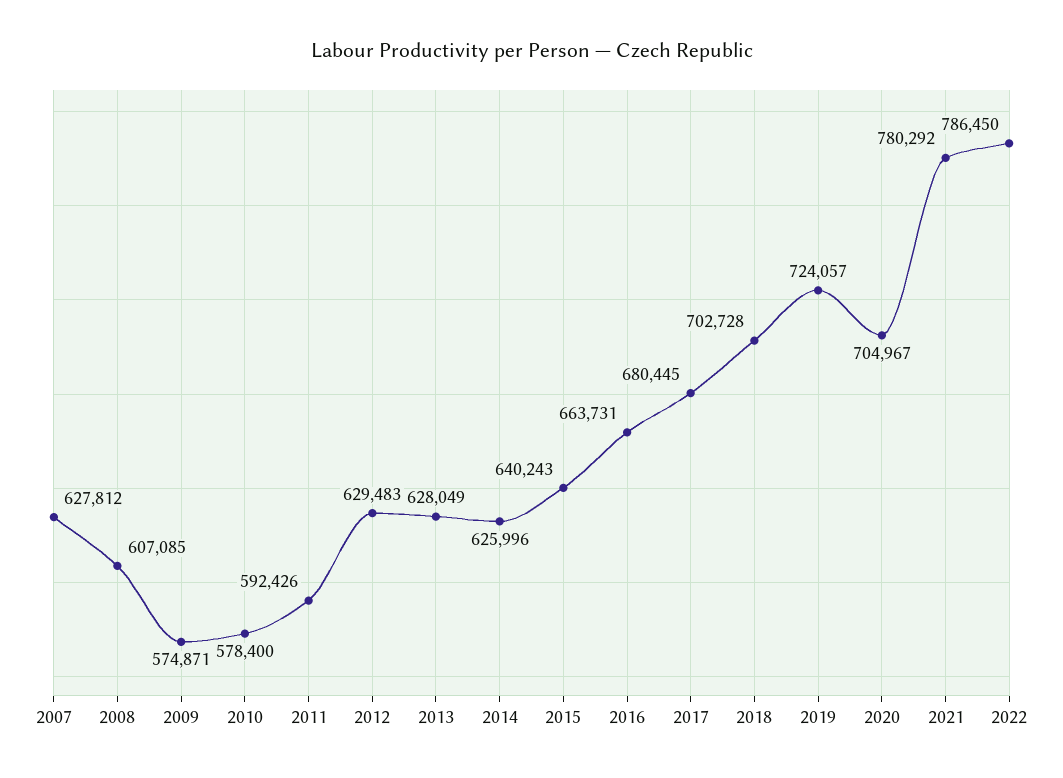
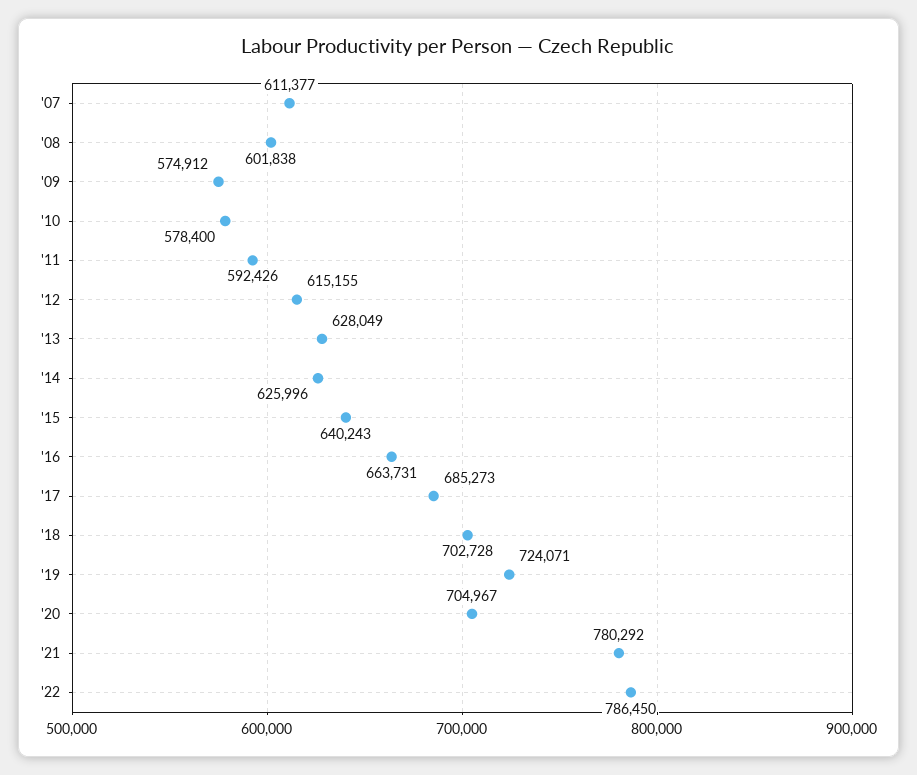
  {
-   "2007": 627812,
+   "2007": 611377,
-   "2008": 607085,
+   "2008": 601838,
-   "2009": 574871,
+   "2009": 574912,
    "2010": 578400,
    "2011": 592426,
-   "2012": 629483,
+   "2012": 615155,
    "2013": 628049,
    "2014": 625996,
    "2015": 640243,
    "2016": 663731,
-   "2017": 680445,
+   "2017": 685273,
    "2018": 702728,
-   "2019": 724057,
+   "2019": 724071,
    "2020": 704967,
    "2021": 780292,
    "2022": 786450
  }

